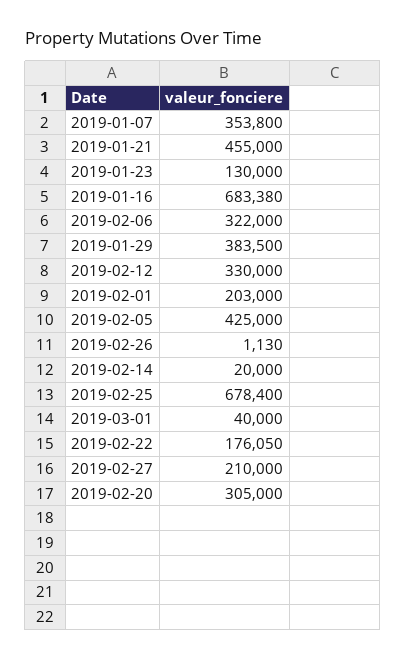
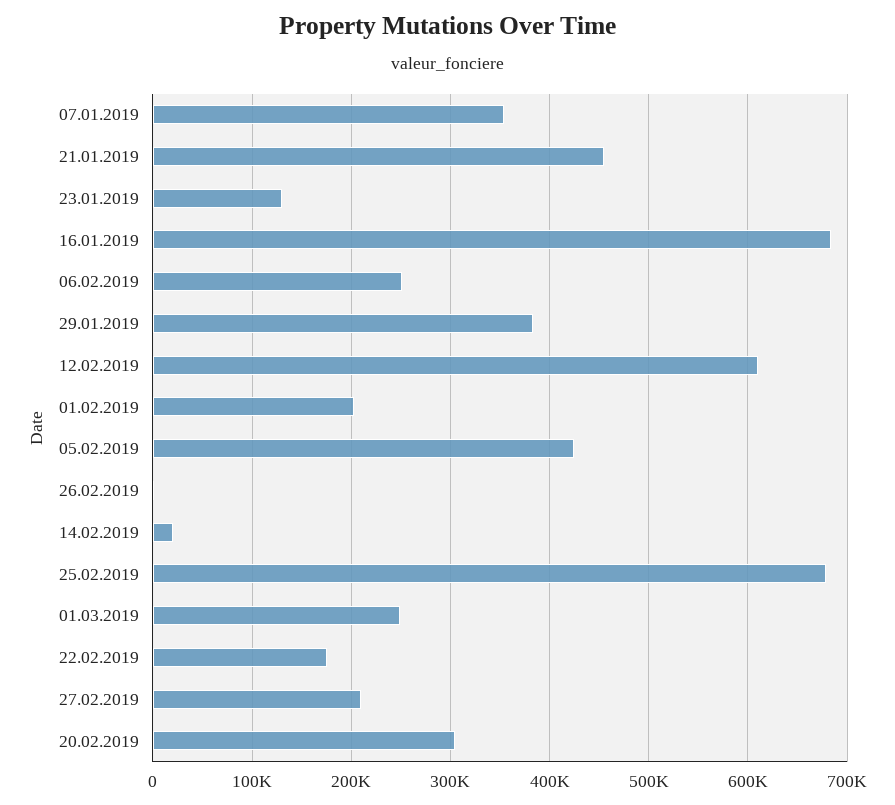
  {
    "2019-01-07": 353800,
    "2019-01-21": 455000,
    "2019-01-23": 130000,
    "2019-01-16": 683380,
-   "2019-02-06": 322000,
+   "2019-02-06": 250000,
    "2019-01-29": 383500,
-   "2019-02-12": 330000,
+   "2019-02-12": 610000,
    "2019-02-01": 203000,
    "2019-02-05": 425000,
    "2019-02-26": 1130,
    "2019-02-14": 20000,
    "2019-02-25": 678400,
-   "2019-03-01": 40000,
+   "2019-03-01": 250000,
    "2019-02-22": 176050,
    "2019-02-27": 210000,
    "2019-02-20": 305000
  }

